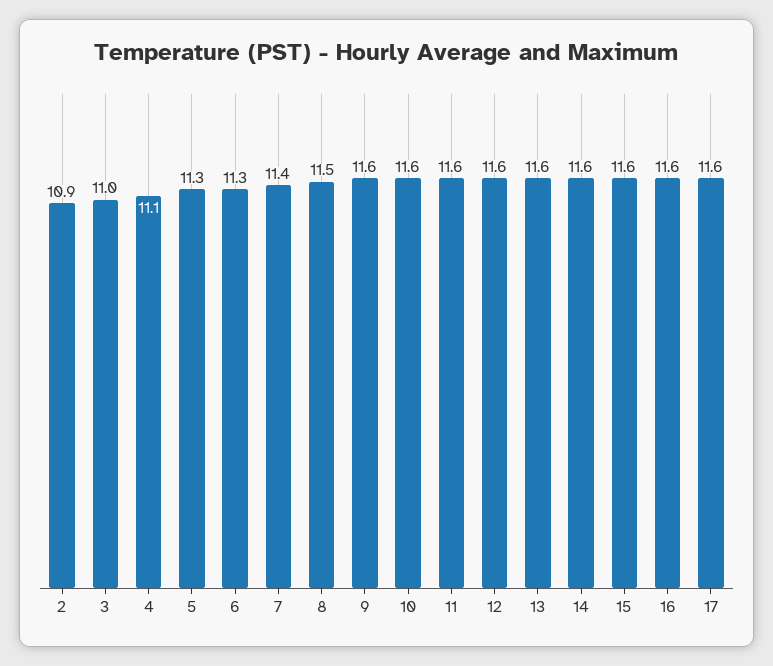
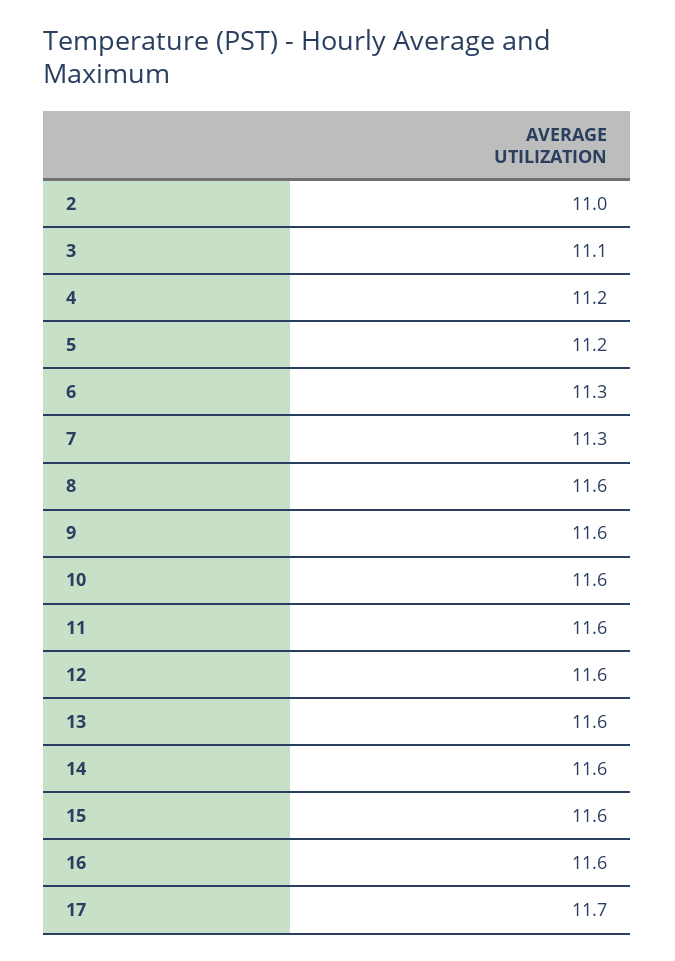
  {
-   "2": 10.9,
+   "2": 11,
-   "3": 11,
+   "3": 11.1,
-   "4": 11.1,
+   "4": 11.2,
-   "5": 11.3,
+   "5": 11.2,
    "6": 11.3,
-   "7": 11.4,
+   "7": 11.3,
-   "8": 11.5,
+   "8": 11.6,
    "9": 11.6,
    "10": 11.6,
    "11": 11.6,
    "12": 11.6,
    "13": 11.6,
    "14": 11.6,
    "15": 11.6,
    "16": 11.6,
-   "17": 11.6
+   "17": 11.7
  }

